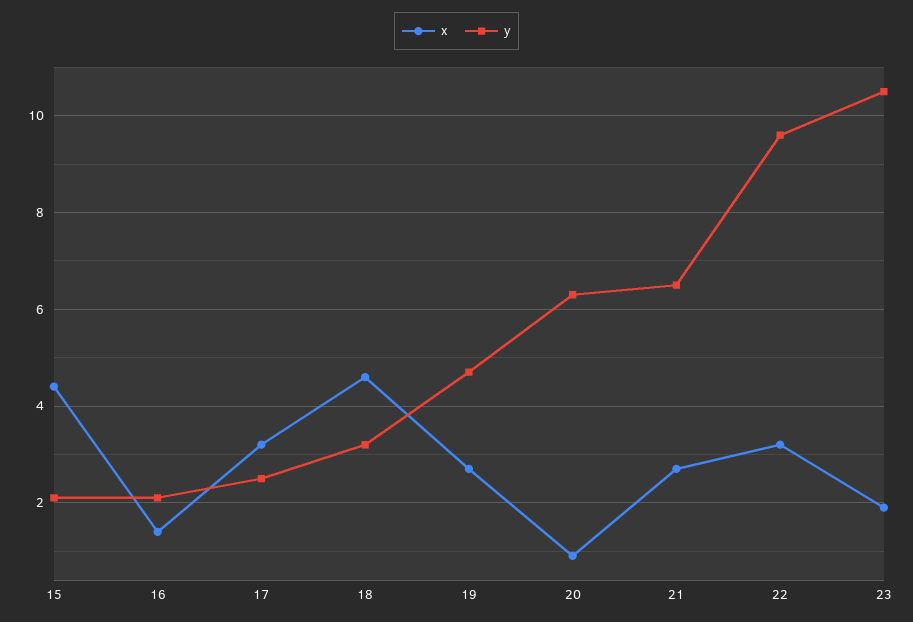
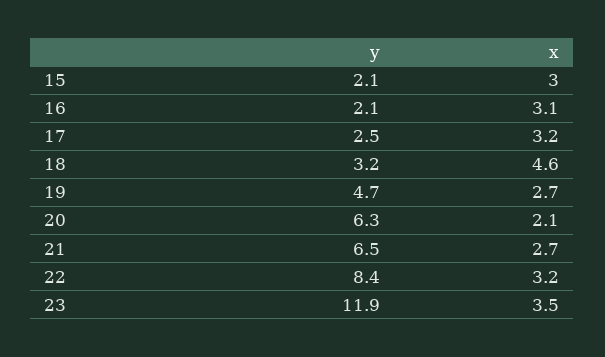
  {
    "x": {
-     "15": 4.5,
+     "15": 3,
-     "16": 1.5,
+     "16": 3.1,
      "17": 3.2,
      "18": 4.6,
      "19": 2.7,
-     "20": 1,
+     "20": 2.1,
      "21": 2.7,
      "22": 3.2,
-     "23": 2
+     "23": 3.5
    },
    "y": {
      "15": 2.1,
      "16": 2.1,
      "17": 2.5,
      "18": 3.2,
      "19": 4.7,
      "20": 6.3,
      "21": 6.5,
-     "22": 9.5,
+     "22": 8.4,
-     "23": 10.5
+     "23": 11.9
    }
  }

